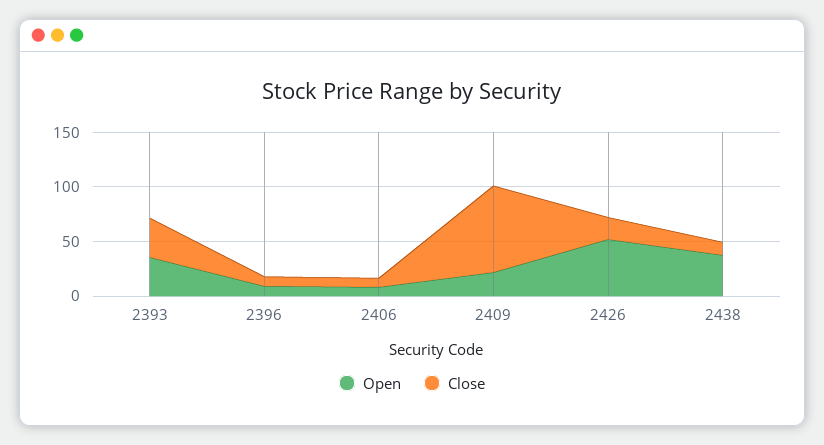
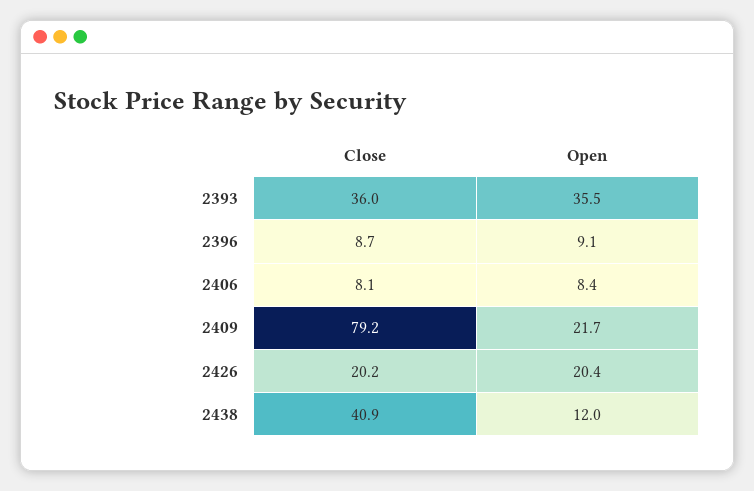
  {
    "Open": {
      "2393": 35.5,
      "2396": 9.1,
      "2406": 8.4,
      "2409": 21.7,
-     "2426": 50,
+     "2426": 20.4,
-     "2438": 40
+     "2438": 12
    },
    "Close": {
      "2393": 36,
      "2396": 8.7,
      "2406": 8.1,
      "2409": 79.2,
      "2426": 20.2,
-     "2438": 10
+     "2438": 40.9
    }
  }

